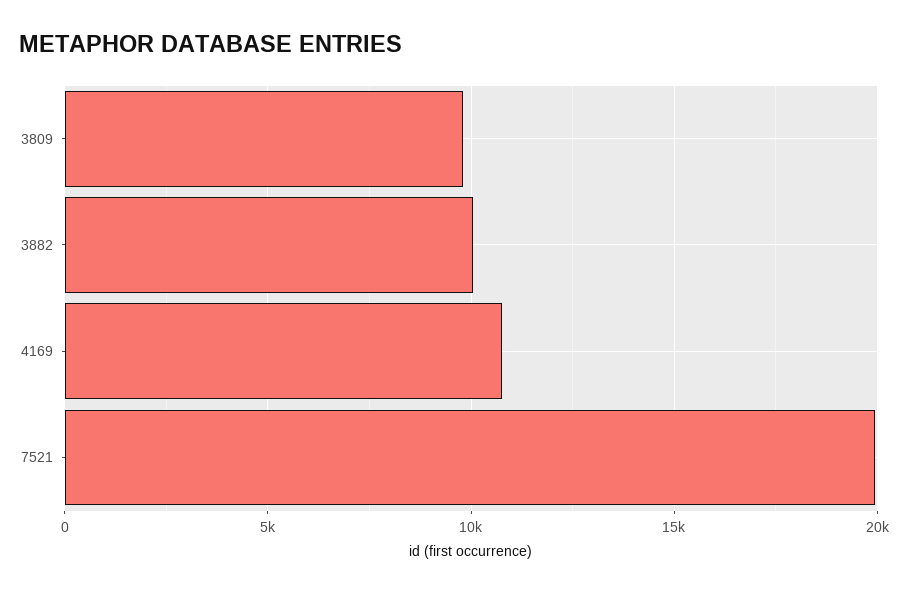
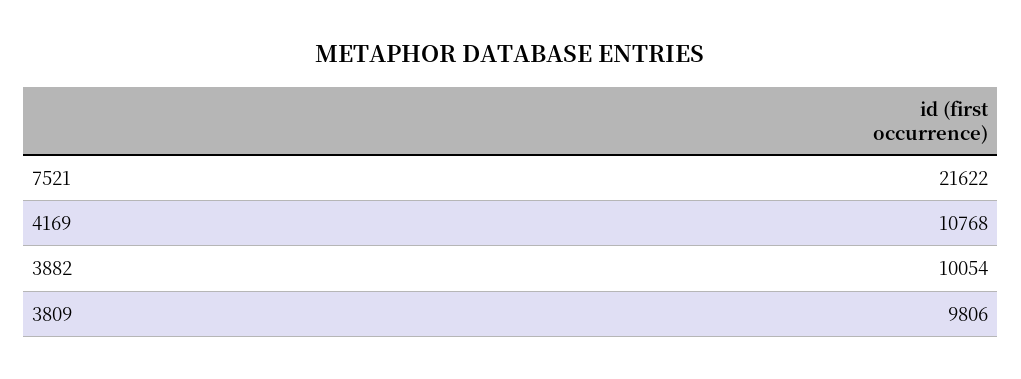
  {
    "3809": 9806,
    "3882": 10054,
    "4169": 10768,
-   "7521": 20000
+   "7521": 21622
  }

